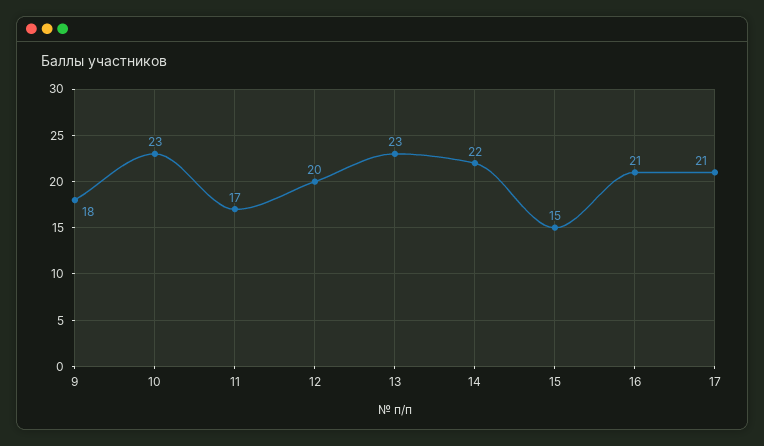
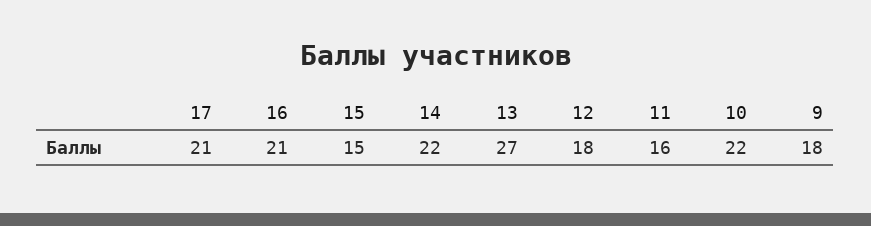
  {
    "9": 18,
-   "10": 23,
+   "10": 22,
-   "11": 17,
+   "11": 16,
-   "12": 20,
+   "12": 18,
-   "13": 23,
+   "13": 27,
    "14": 22,
    "15": 15,
    "16": 21,
    "17": 21
  }

